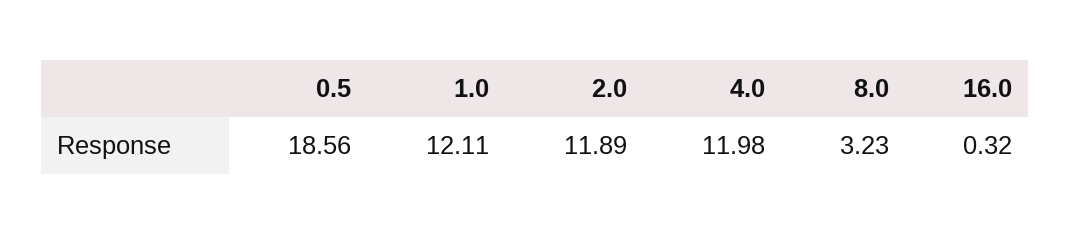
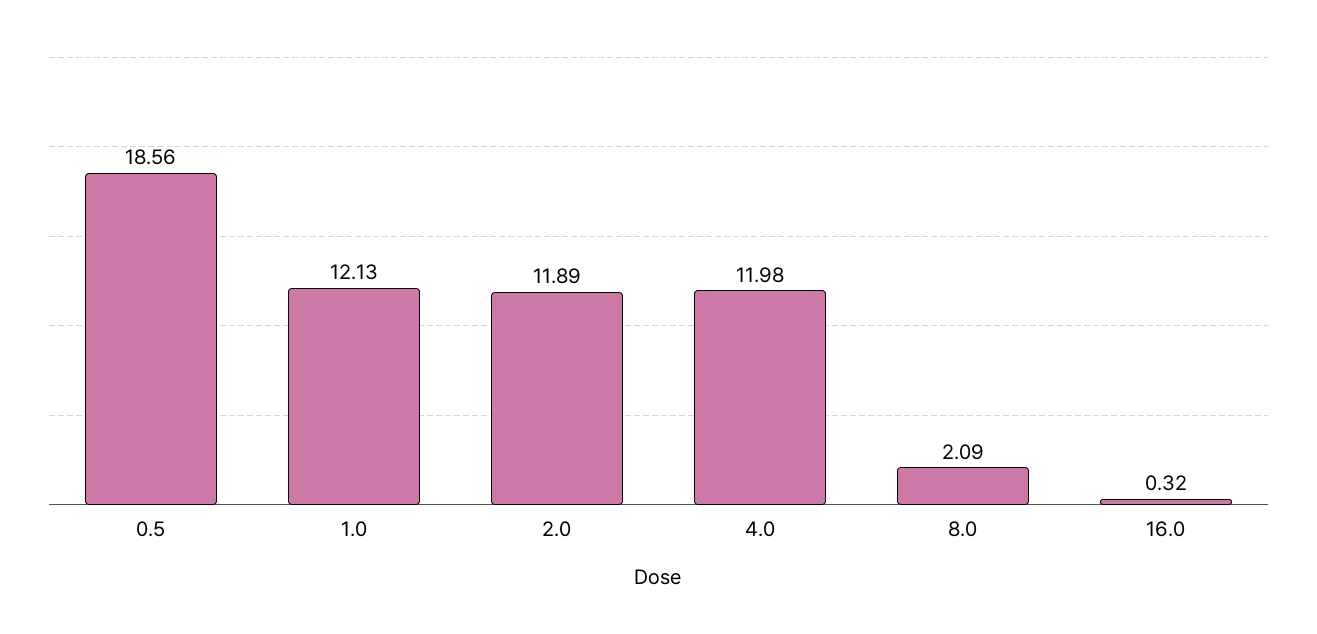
  {
    "0.5": 18.56,
-   "1.0": 12.11,
+   "1.0": 12.13,
    "2.0": 11.89,
    "4.0": 11.98,
-   "8.0": 3.23,
+   "8.0": 2.09,
    "16.0": 0.32
  }

